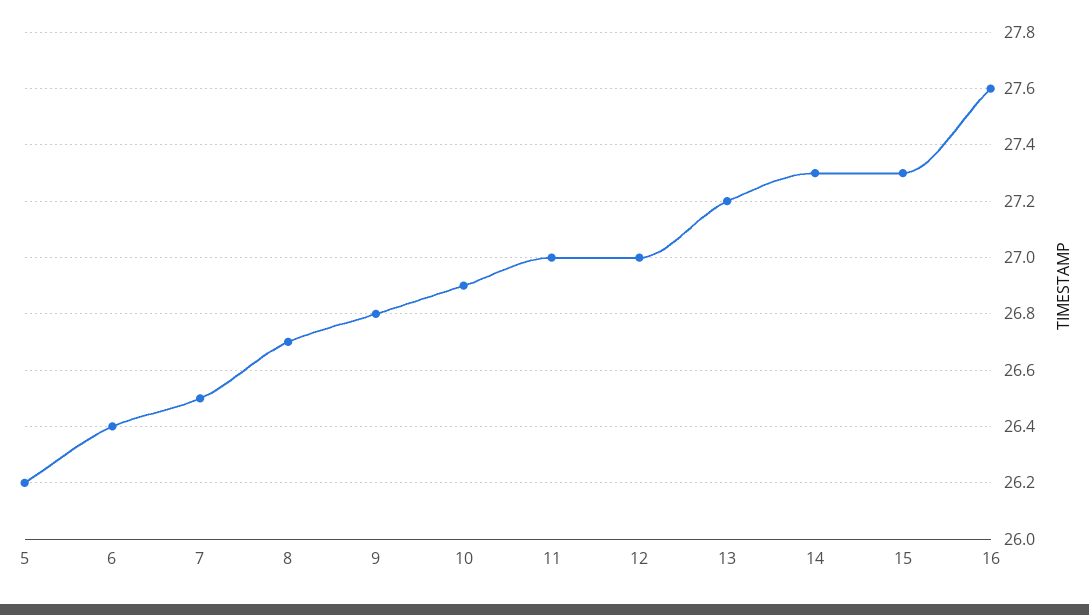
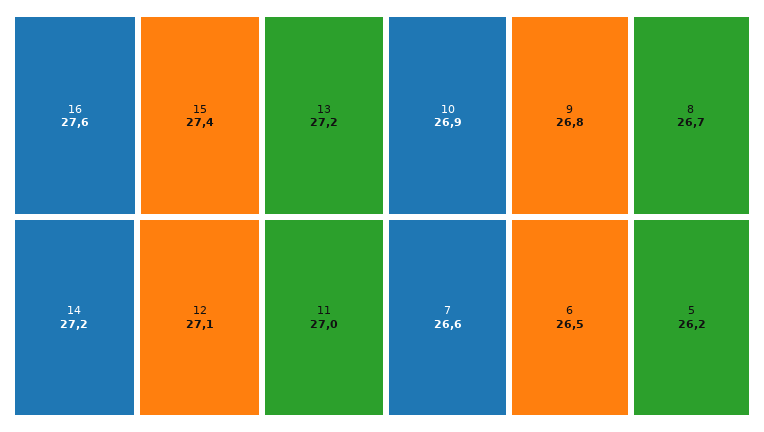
  {
    "5": 26.2,
-   "6": 26.4,
+   "6": 26.5,
-   "7": 26.5,
+   "7": 26.6,
    "8": 26.7,
    "9": 26.8,
    "10": 26.9,
    "11": 27,
-   "12": 27,
+   "12": 27.1,
    "13": 27.2,
-   "14": 27.3,
+   "14": 27.2,
-   "15": 27.3,
+   "15": 27.4,
    "16": 27.6
  }

